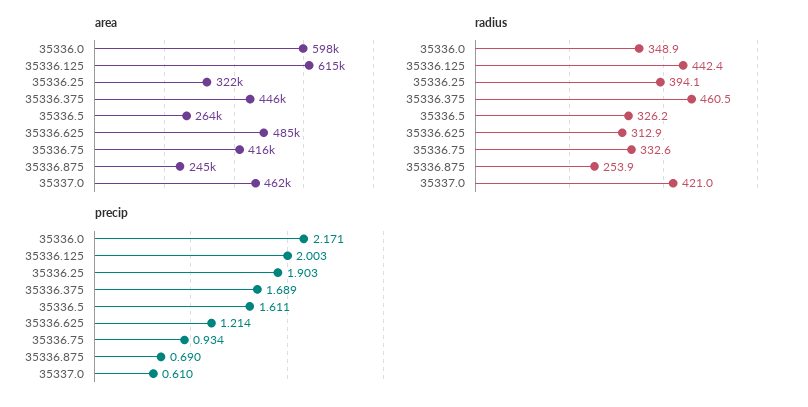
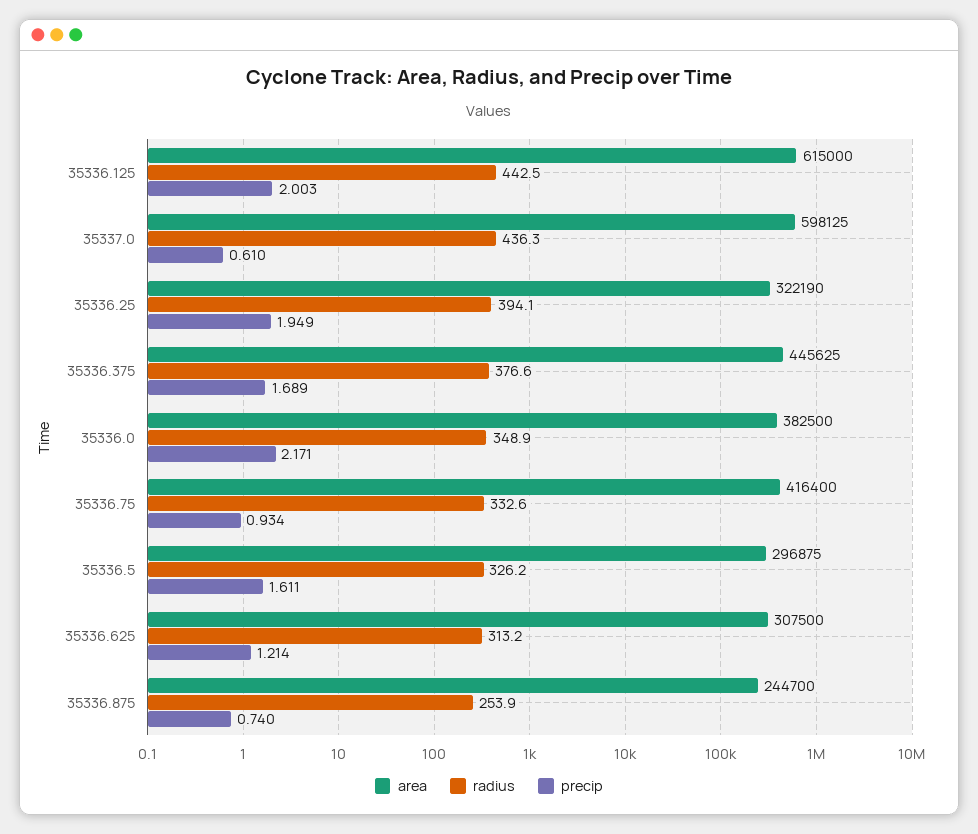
  {
    "area": {
-     "35336.0": 598000,
+     "35336.0": 382500,
      "35336.125": 615000,
      "35336.25": 322190,
      "35336.375": 445625,
-     "35336.5": 264000,
+     "35336.5": 296875,
-     "35336.625": 485000,
+     "35336.625": 307500,
      "35336.75": 416400,
      "35336.875": 244700,
-     "35337.0": 462000
+     "35337.0": 598125
    },
    "radius": {
      "35336.0": 348.9,
-     "35336.125": 442.4,
+     "35336.125": 442.5,
      "35336.25": 394.1,
-     "35336.375": 460.5,
+     "35336.375": 376.6,
      "35336.5": 326.2,
-     "35336.625": 312.9,
+     "35336.625": 313.2,
      "35336.75": 332.6,
      "35336.875": 253.9,
-     "35337.0": 421
+     "35337.0": 436.3
    },
    "precip": {
      "35336.0": 2.171,
      "35336.125": 2.003,
-     "35336.25": 1.903,
+     "35336.25": 1.949,
      "35336.375": 1.689,
      "35336.5": 1.611,
      "35336.625": 1.214,
      "35336.75": 0.934,
-     "35336.875": 0.69,
+     "35336.875": 0.74,
      "35337.0": 0.61
    }
  }

